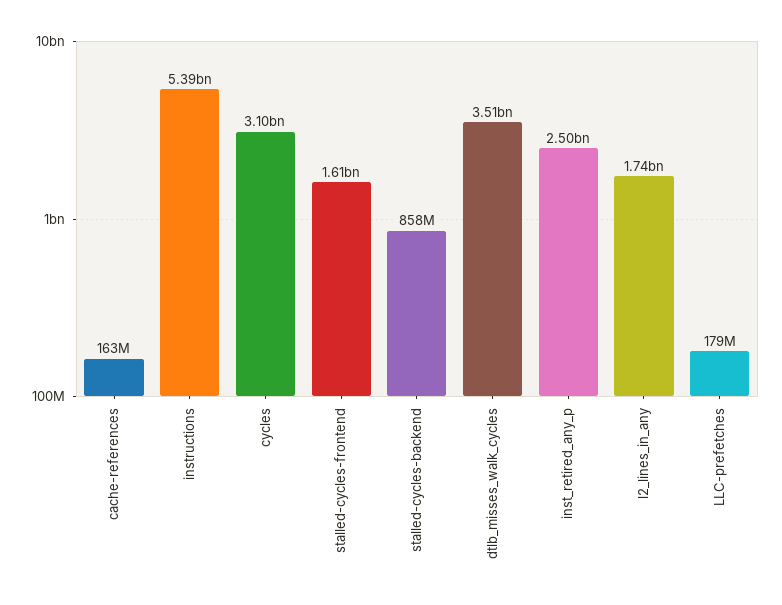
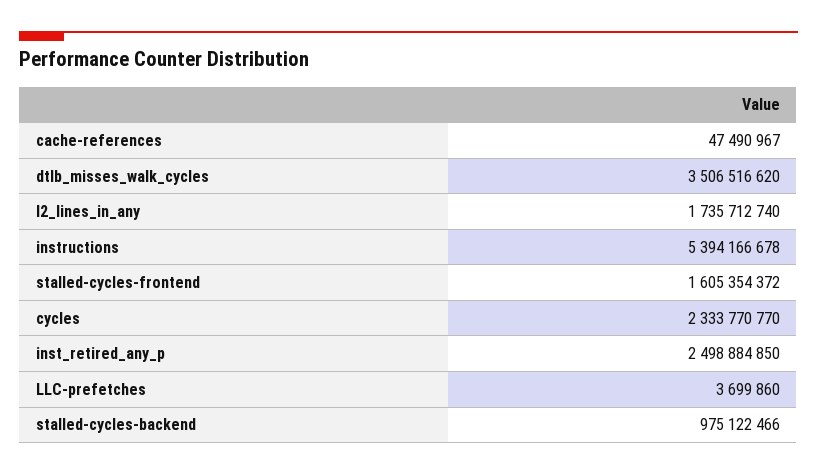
  {
-   "cache-references": 163000000,
+   "cache-references": 47490967,
    "instructions": 5394166678,
-   "cycles": 3100000000,
+   "cycles": 2333770770,
    "stalled-cycles-frontend": 1605354372,
-   "stalled-cycles-backend": 858000000,
+   "stalled-cycles-backend": 975122466,
    "dtlb_misses_walk_cycles": 3506516620,
    "inst_retired_any_p": 2498884850,
    "l2_lines_in_any": 1735712740,
-   "LLC-prefetches": 179000000
+   "LLC-prefetches": 3699860
  }

